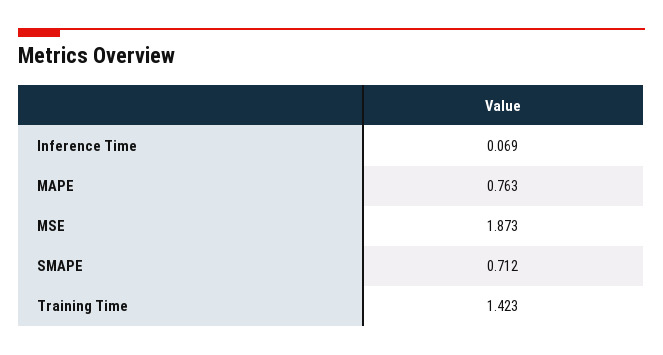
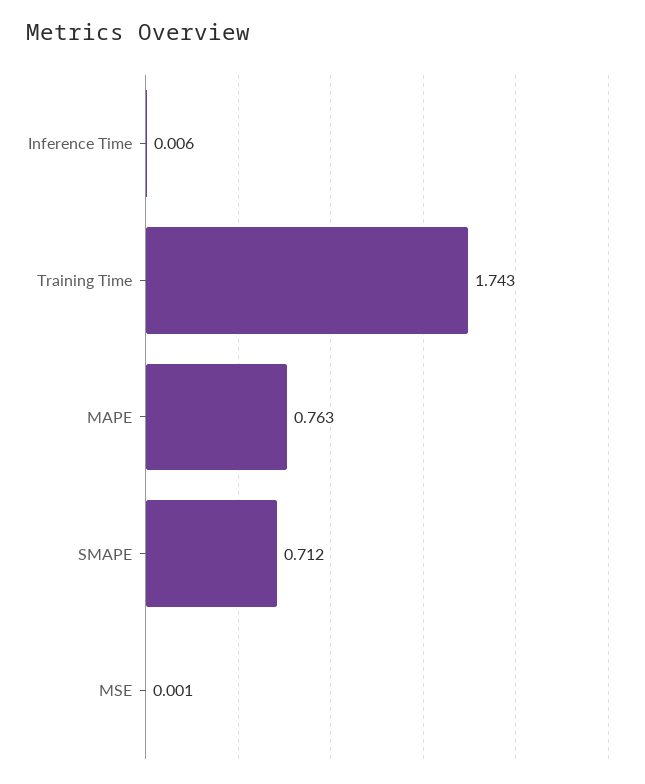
  {
-   "Inference Time": 0.069,
+   "Inference Time": 0.006,
    "MAPE": 0.763,
-   "MSE": 1.873,
+   "MSE": 0.001,
    "SMAPE": 0.712,
-   "Training Time": 1.423
+   "Training Time": 1.743
  }

